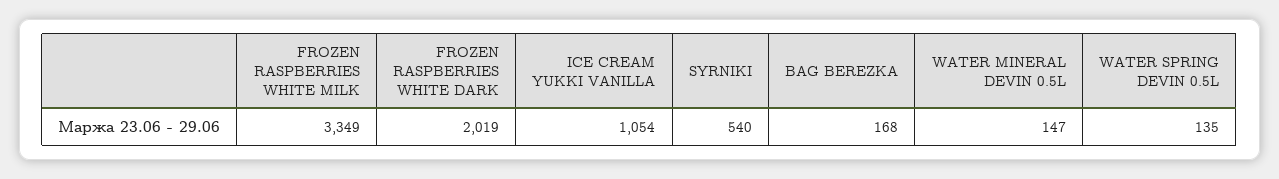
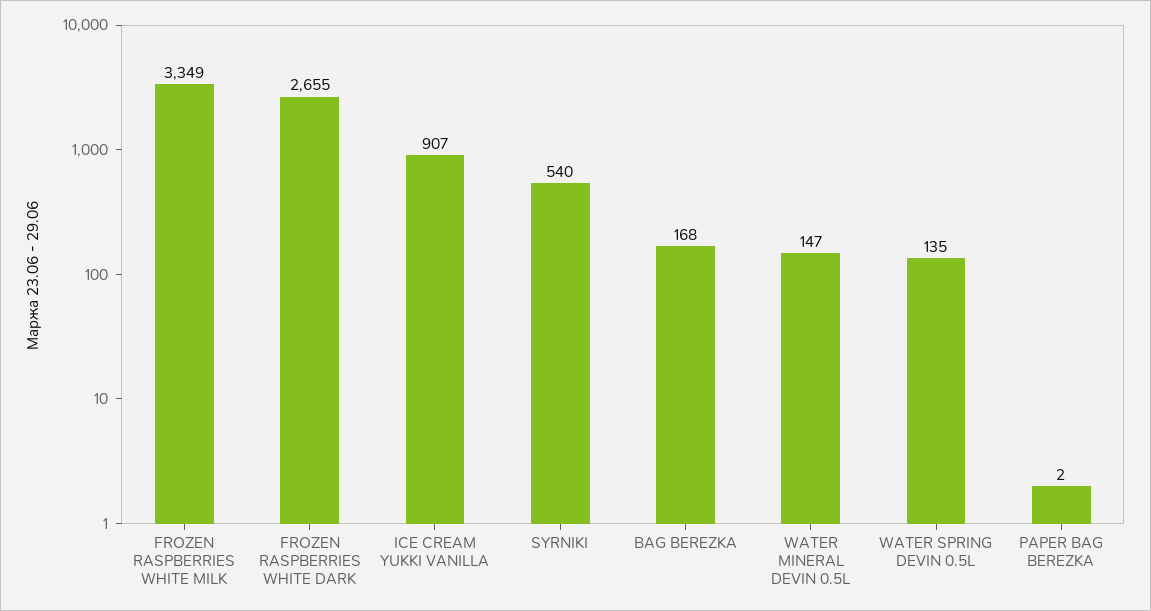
  {
    "FROZEN RASPBERRIES WHITE MILK": 3349,
-   "FROZEN RASPBERRIES WHITE DARK": 2019,
+   "FROZEN RASPBERRIES WHITE DARK": 2655,
-   "ICE CREAM YUKKI VANILLA": 1054,
+   "ICE CREAM YUKKI VANILLA": 907,
    "SYRNIKI": 540,
    "BAG BEREZKA": 168,
    "WATER MINERAL DEVIN 0.5L": 147,
-   "WATER SPRING DEVIN 0.5L": 135
+   "WATER SPRING DEVIN 0.5L": 135,
+   "PAPER BAG BEREZKA": 2
  }

